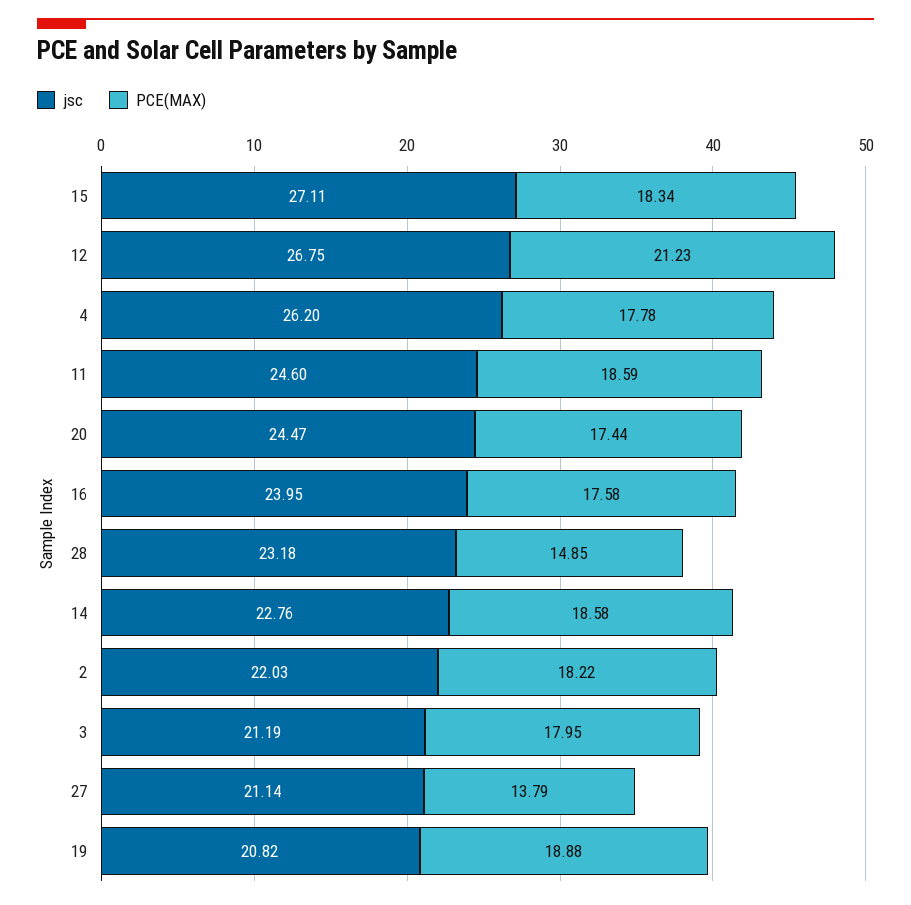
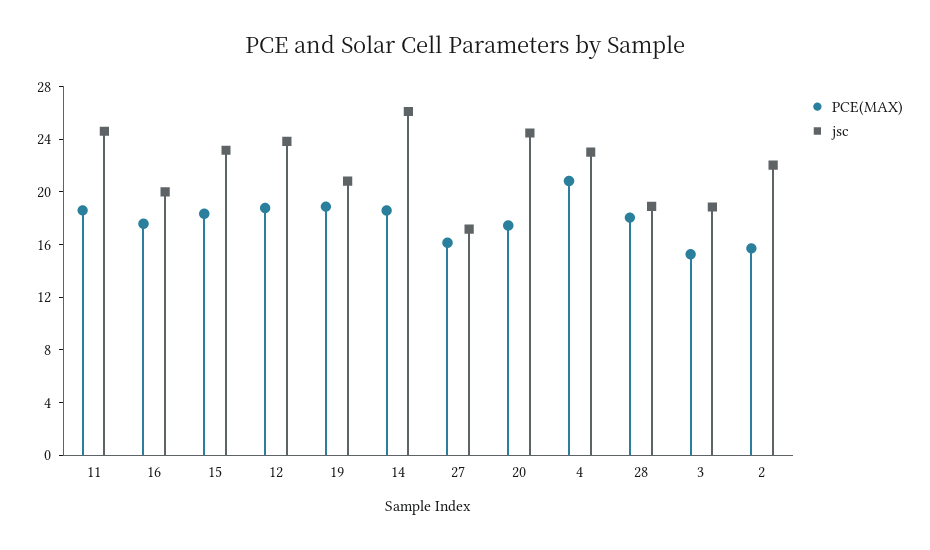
  {
    "jsc": {
-     "15": 27.11,
+     "15": 23,
-     "12": 26.75,
+     "12": 24,
-     "4": 26.2,
+     "4": 23,
      "11": 24.6,
      "20": 24.47,
-     "16": 23.95,
+     "16": 20,
-     "28": 23.18,
+     "28": 19,
-     "14": 22.76,
+     "14": 26,
      "2": 22.03,
-     "3": 21.19,
+     "3": 19,
-     "27": 21.14,
+     "27": 17,
      "19": 20.82
    },
    "PCE(MAX)": {
      "15": 18.34,
-     "12": 21.23,
+     "12": 19,
-     "4": 17.78,
+     "4": 21,
      "11": 18.59,
      "20": 17.44,
      "16": 17.58,
-     "28": 14.85,
+     "28": 18,
      "14": 18.58,
-     "2": 18.22,
+     "2": 16,
-     "3": 17.95,
+     "3": 15,
-     "27": 13.79,
+     "27": 16,
      "19": 18.88
    }
  }

